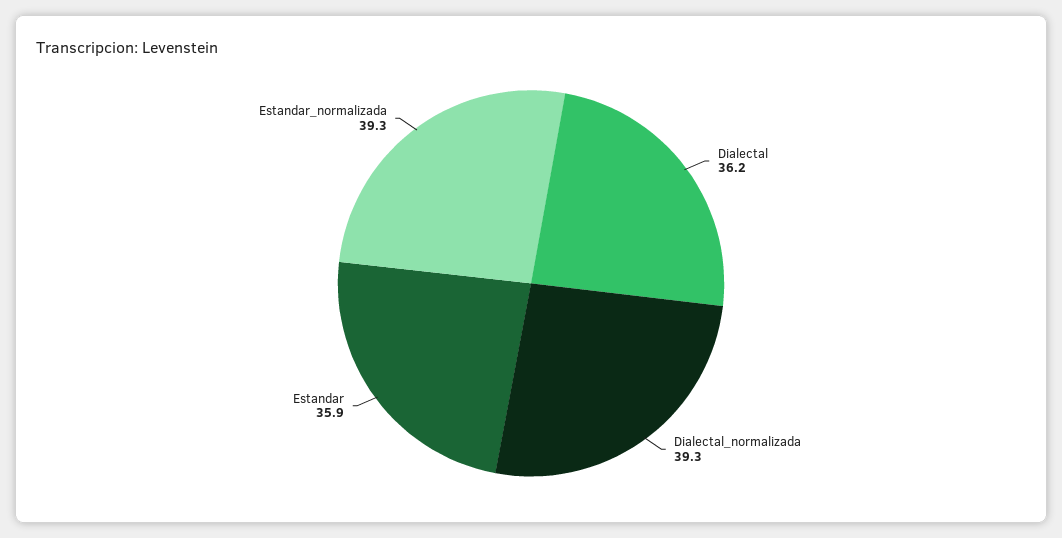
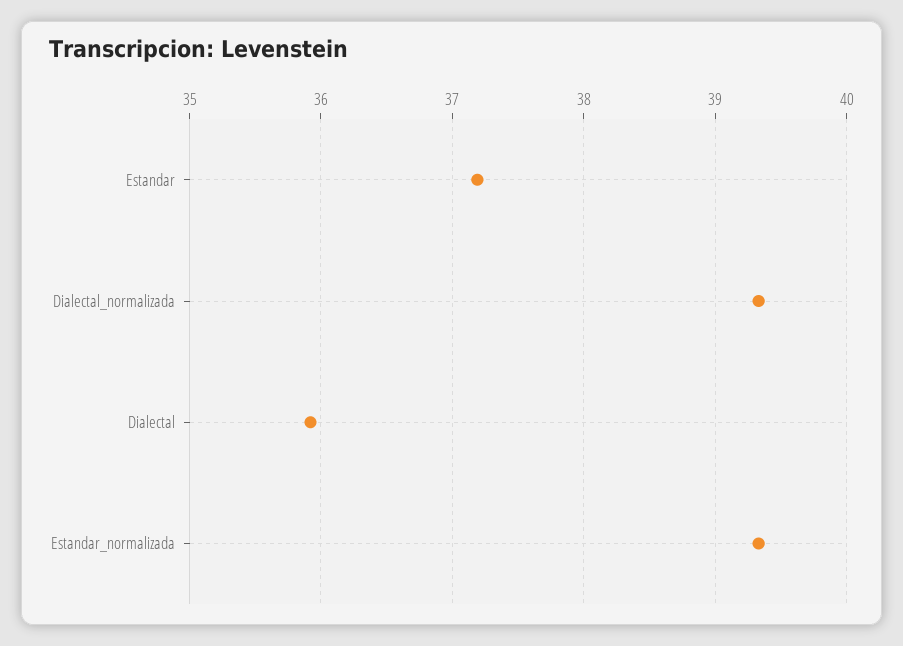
  {
-   "Dialectal": 36.2,
+   "Dialectal": 35.9,
    "Dialectal_normalizada": 39.3,
-   "Estandar": 35.9,
+   "Estandar": 37.2,
    "Estandar_normalizada": 39.3
  }

